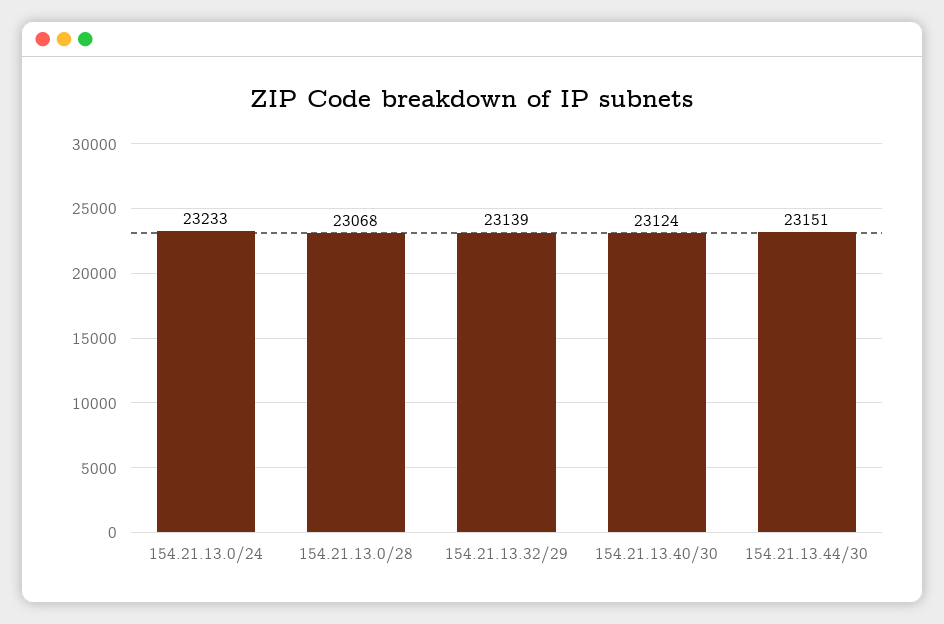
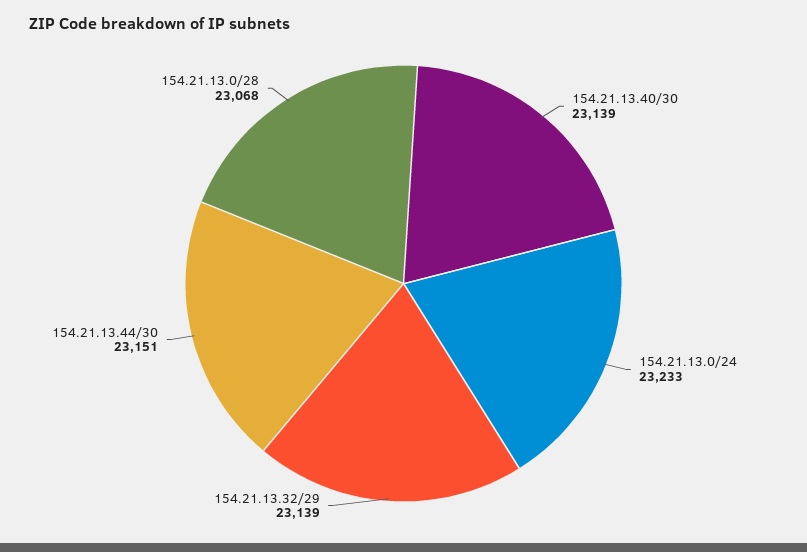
  {
    "154.21.13.0/24": 23233,
    "154.21.13.0/28": 23068,
    "154.21.13.32/29": 23139,
-   "154.21.13.40/30": 23124,
+   "154.21.13.40/30": 23139,
    "154.21.13.44/30": 23151
  }

